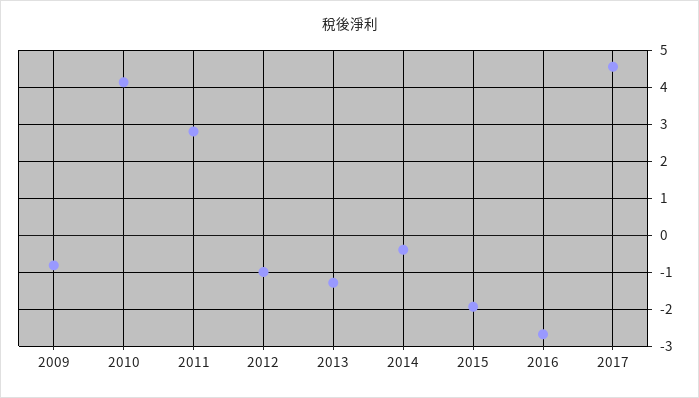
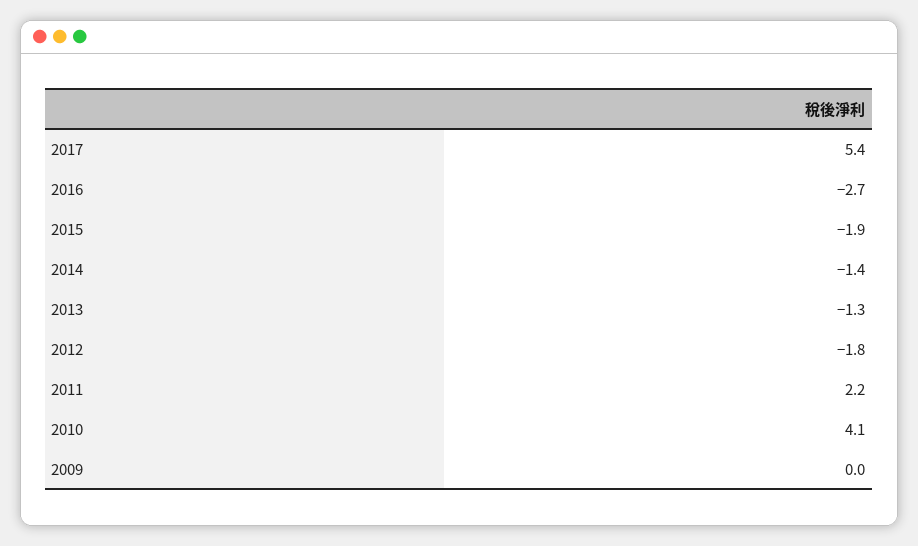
  {
-   "2009": -0.8,
+   "2009": 0,
    "2010": 4.1,
-   "2011": 2.8,
+   "2011": 2.2,
-   "2012": -1,
+   "2012": -1.8,
    "2013": -1.3,
-   "2014": -0.4,
+   "2014": -1.4,
    "2015": -1.9,
    "2016": -2.7,
-   "2017": 4.6
+   "2017": 5.4
  }

